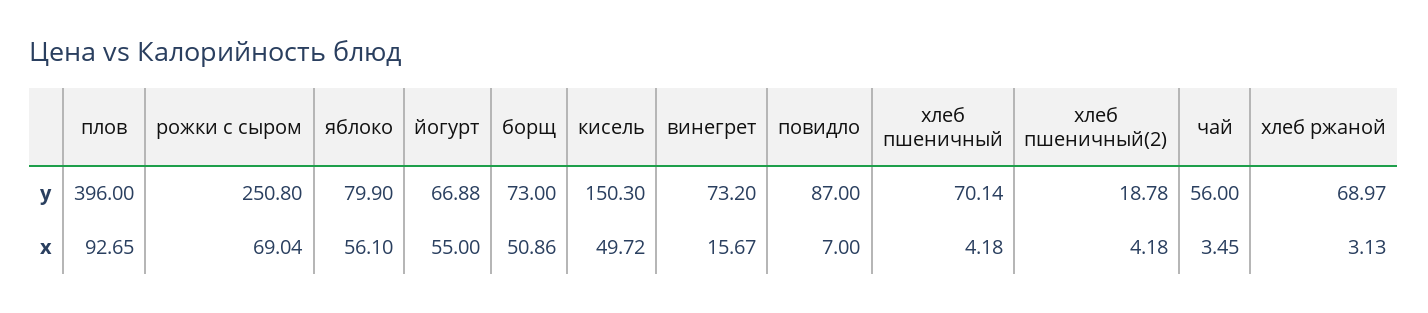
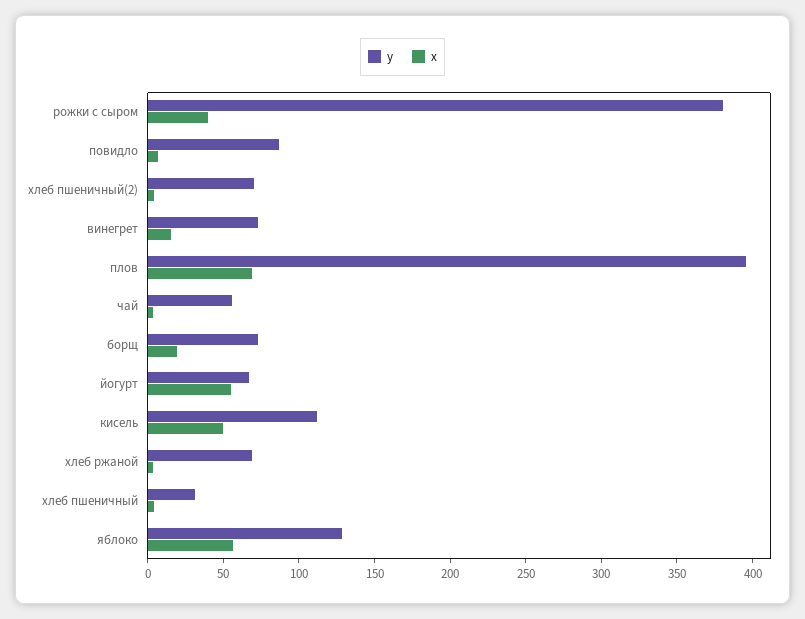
  {
    "y": {
      "плов": 396,
-     "рожки с сыром": 250.8,
+     "рожки с сыром": 380,
-     "яблоко": 79.9,
+     "яблоко": 130,
      "йогурт": 66.88,
      "борщ": 73,
-     "кисель": 150.3,
+     "кисель": 110,
      "винегрет": 73.2,
      "повидло": 87,
-     "хлеб пшеничный": 70.14,
+     "хлеб пшеничный": 30,
-     "хлеб пшеничный(2)": 18.78,
+     "хлеб пшеничный(2)": 70,
      "чай": 56,
      "хлеб ржаной": 68.97
    },
    "x": {
-     "плов": 92.65,
+     "плов": 70,
-     "рожки с сыром": 69.04,
+     "рожки с сыром": 40,
      "яблоко": 56.1,
      "йогурт": 55,
-     "борщ": 50.86,
+     "борщ": 20,
      "кисель": 49.72,
      "винегрет": 15.67,
      "повидло": 7,
      "хлеб пшеничный": 4.18,
      "хлеб пшеничный(2)": 4.18,
      "чай": 3.45,
      "хлеб ржаной": 3.13
    }
  }

